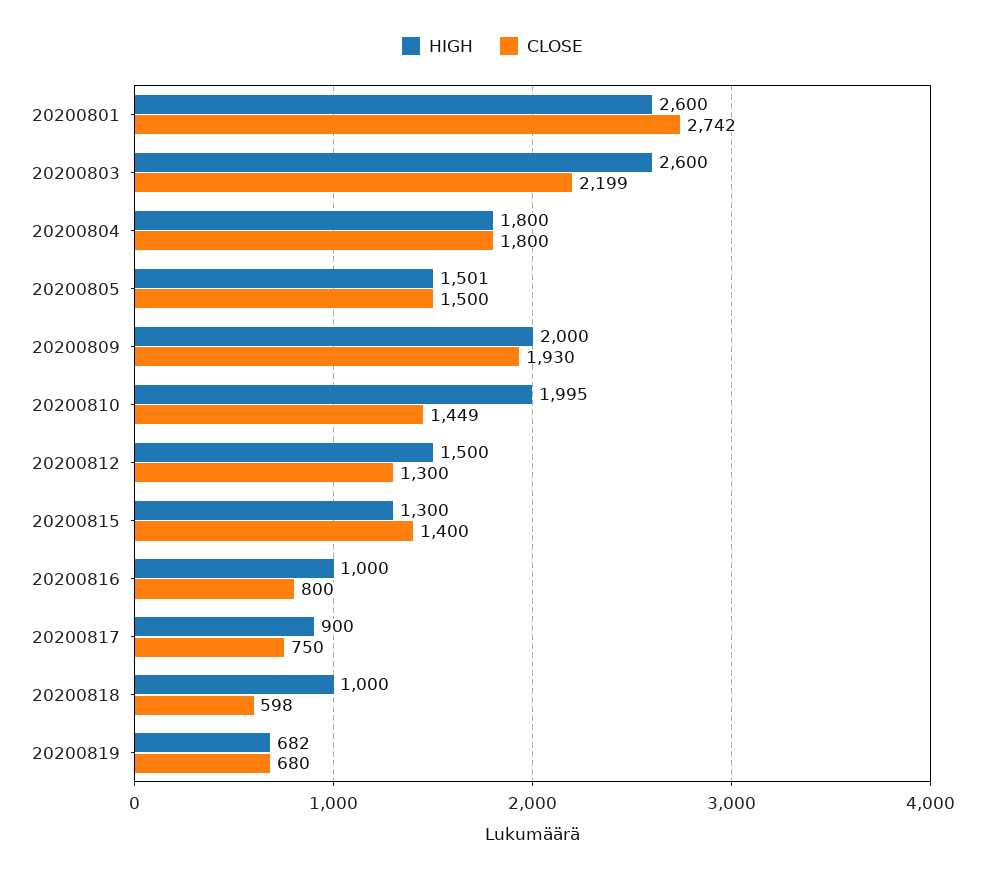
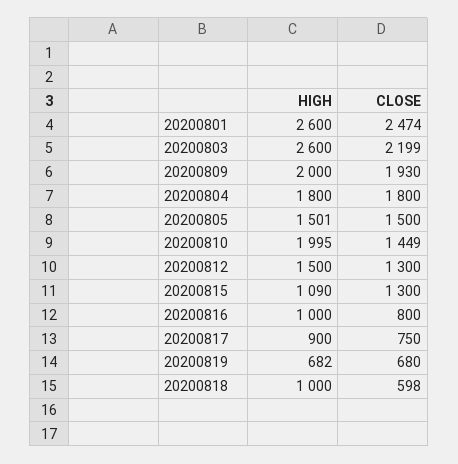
  {
    "HIGH": {
      "20200801": 2600,
      "20200803": 2600,
      "20200804": 1800,
      "20200805": 1501,
      "20200809": 2000,
      "20200810": 1995,
      "20200812": 1500,
-     "20200815": 1300,
+     "20200815": 1090,
      "20200816": 1000,
      "20200817": 900,
      "20200818": 1000,
      "20200819": 682
    },
    "CLOSE": {
-     "20200801": 2742,
+     "20200801": 2474,
      "20200803": 2199,
      "20200804": 1800,
      "20200805": 1500,
      "20200809": 1930,
      "20200810": 1449,
      "20200812": 1300,
-     "20200815": 1400,
+     "20200815": 1300,
      "20200816": 800,
      "20200817": 750,
      "20200818": 598,
      "20200819": 680
    }
  }

